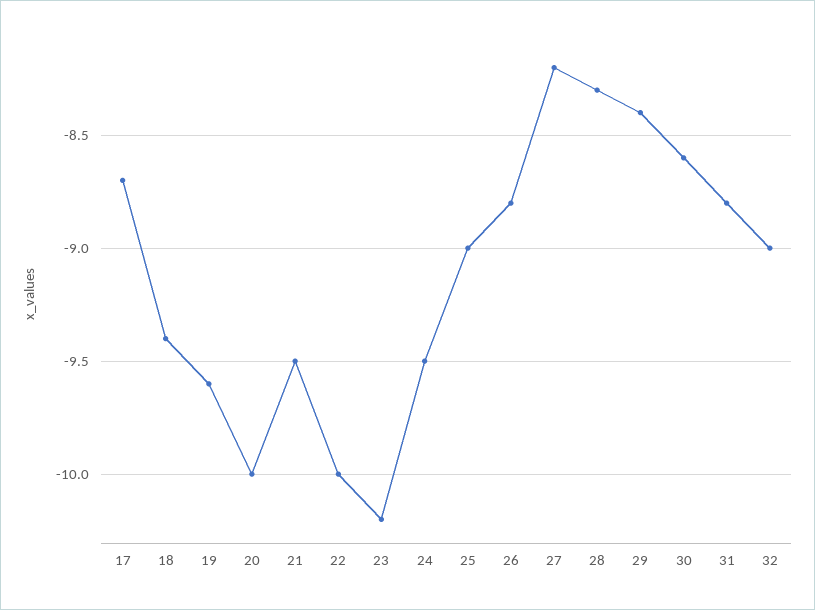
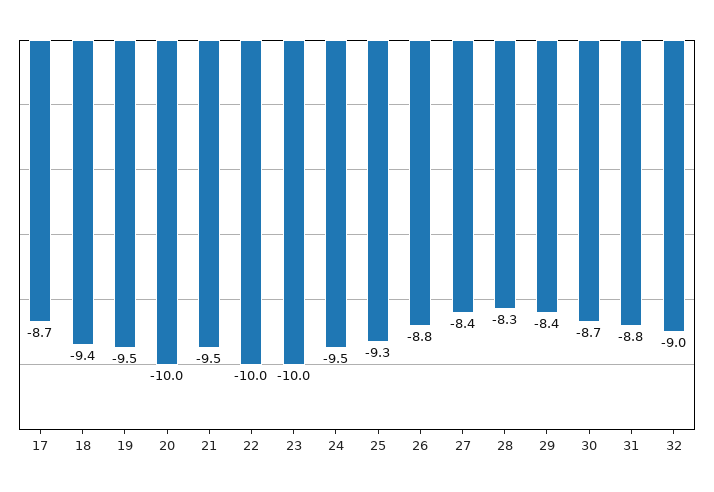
  {
    "17": -8.7,
    "18": -9.4,
-   "19": -9.6,
+   "19": -9.5,
    "20": -10,
    "21": -9.5,
    "22": -10,
-   "23": -10.2,
+   "23": -10,
    "24": -9.5,
-   "25": -9,
+   "25": -9.3,
    "26": -8.8,
-   "27": -8.2,
+   "27": -8.4,
    "28": -8.3,
    "29": -8.4,
-   "30": -8.6,
+   "30": -8.7,
    "31": -8.8,
    "32": -9
  }

